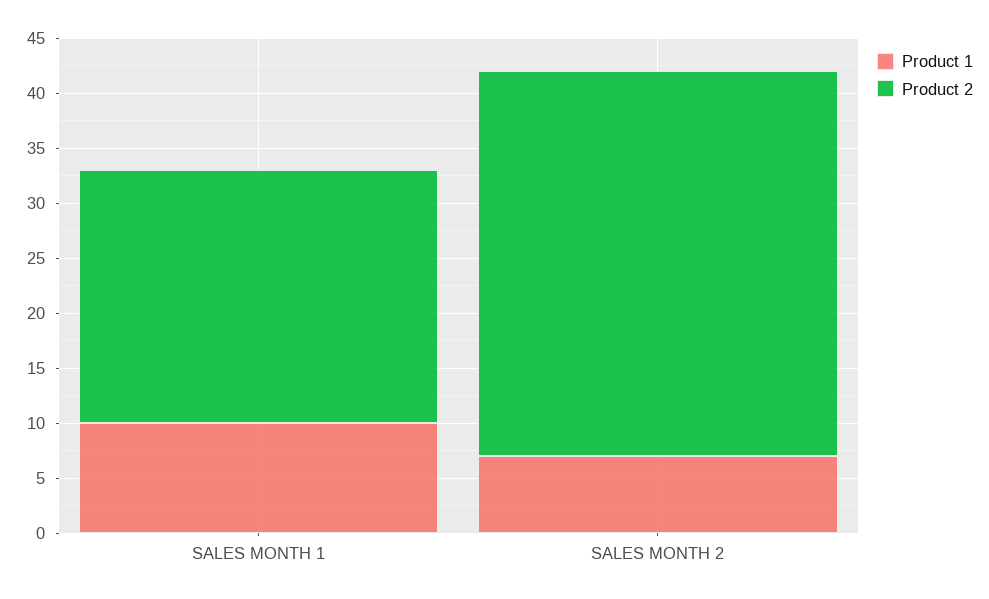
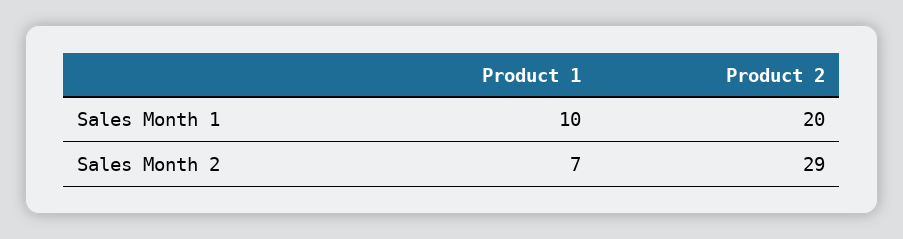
  {
    "Product 1": {
      "SALES MONTH 1": 10,
      "SALES MONTH 2": 7
    },
    "Product 2": {
-     "SALES MONTH 1": 23,
+     "SALES MONTH 1": 20,
-     "SALES MONTH 2": 35
+     "SALES MONTH 2": 29
    }
  }

